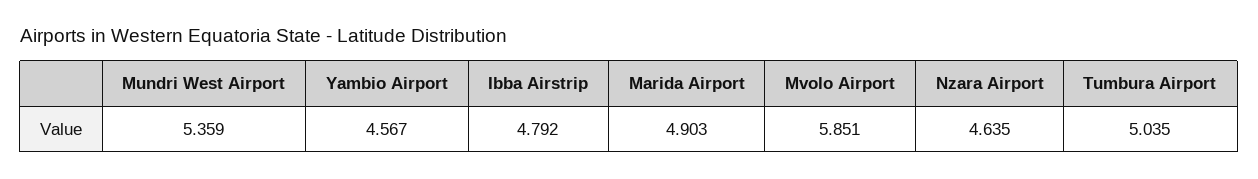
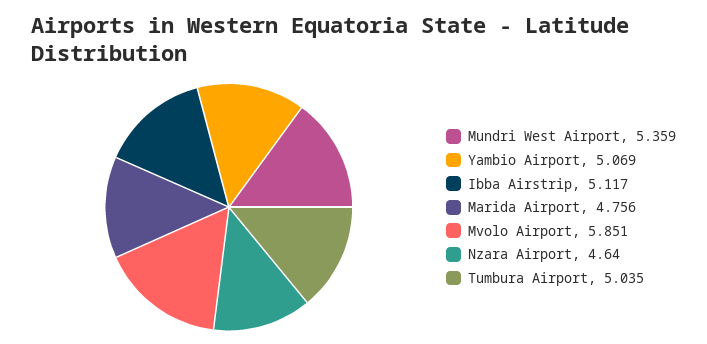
  {
    "Mundri West Airport": 5.359,
-   "Yambio Airport": 4.567,
+   "Yambio Airport": 5.069,
-   "Ibba Airstrip": 4.792,
+   "Ibba Airstrip": 5.117,
-   "Marida Airport": 4.903,
+   "Marida Airport": 4.756,
    "Mvolo Airport": 5.851,
-   "Nzara Airport": 4.635,
+   "Nzara Airport": 4.64,
    "Tumbura Airport": 5.035
  }

